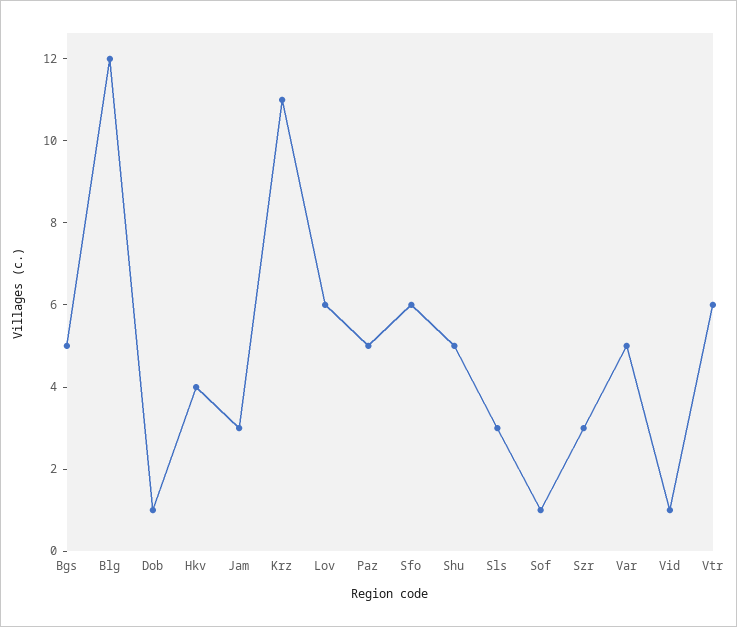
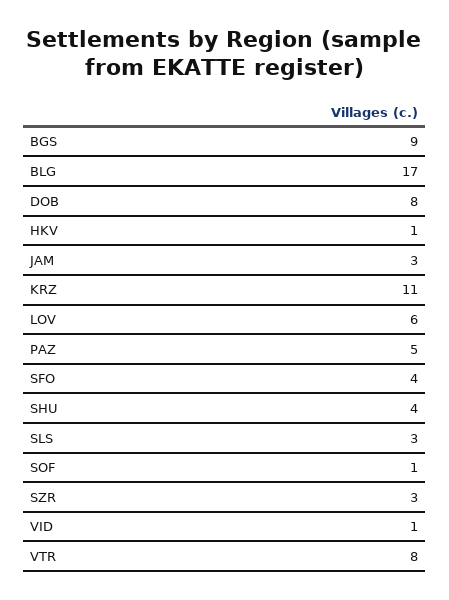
  {
-   "Bgs": 5,
+   "Bgs": 9,
-   "Blg": 12,
+   "Blg": 17,
-   "Dob": 1,
+   "Dob": 8,
-   "Hkv": 4,
+   "Hkv": 1,
    "Jam": 3,
    "Krz": 11,
    "Lov": 6,
    "Paz": 5,
-   "Sfo": 6,
+   "Sfo": 4,
-   "Shu": 5,
+   "Shu": 4,
    "Sls": 3,
    "Sof": 1,
    "Szr": 3,
-   "Var": 5,
    "Vid": 1,
-   "Vtr": 6
+   "Vtr": 8
  }

